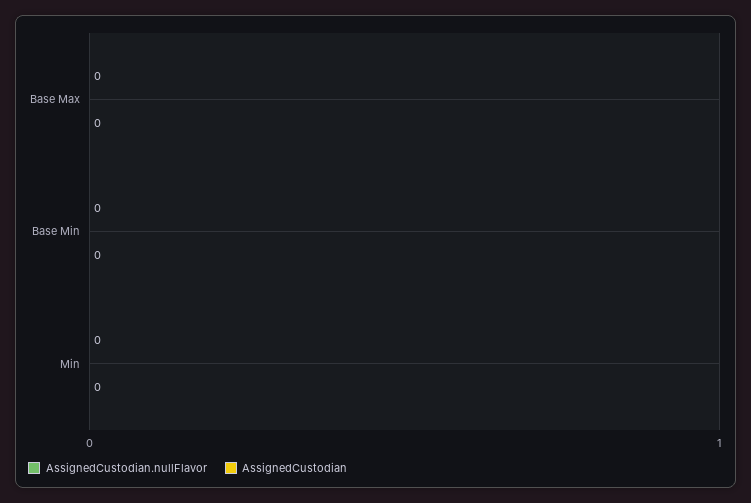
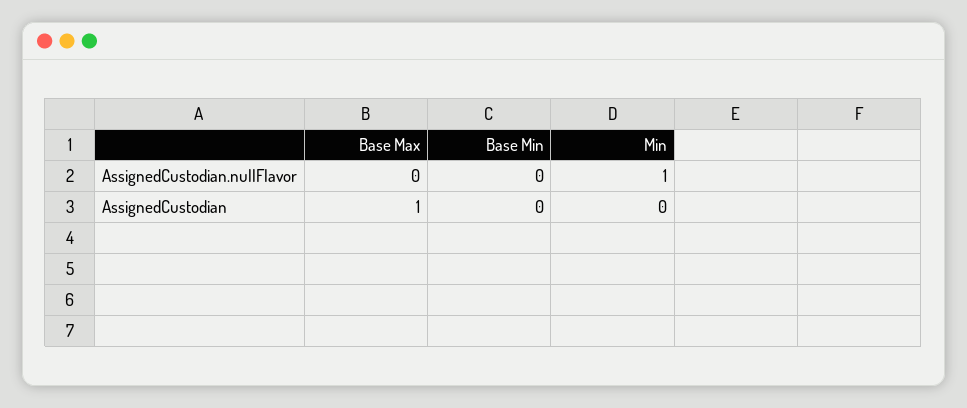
  {
    "AssignedCustodian.nullFlavor": {
      "Base Max": 0,
      "Base Min": 0,
-     "Min": 0
+     "Min": 1
    },
    "AssignedCustodian": {
-     "Base Max": 0,
+     "Base Max": 1,
      "Base Min": 0,
      "Min": 0
    }
  }

